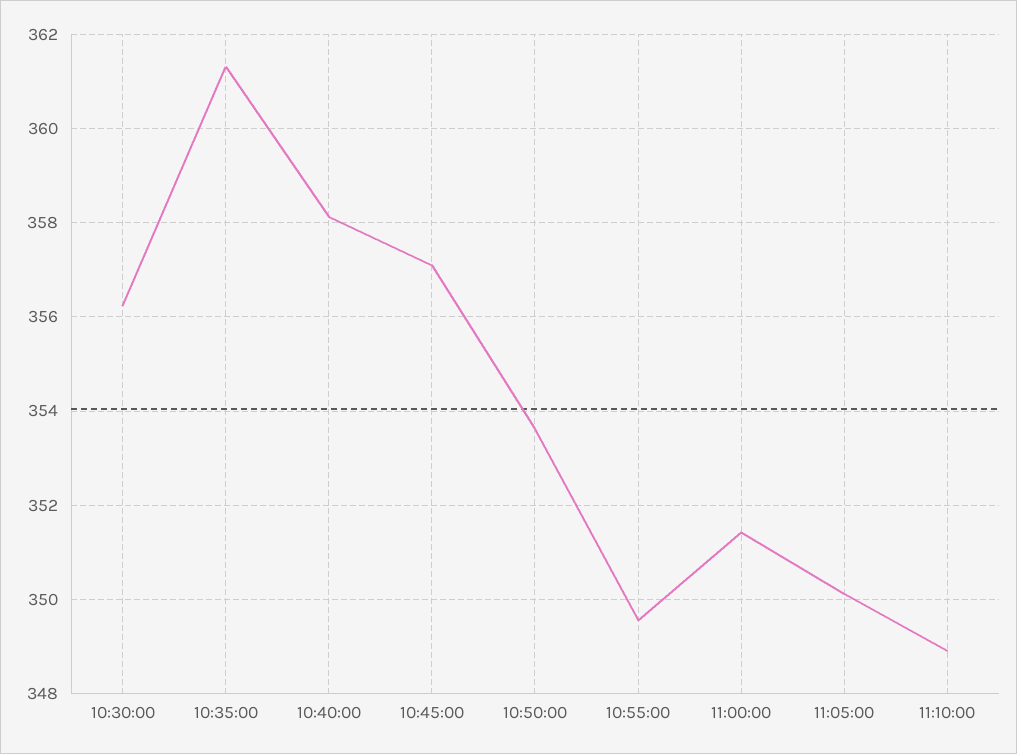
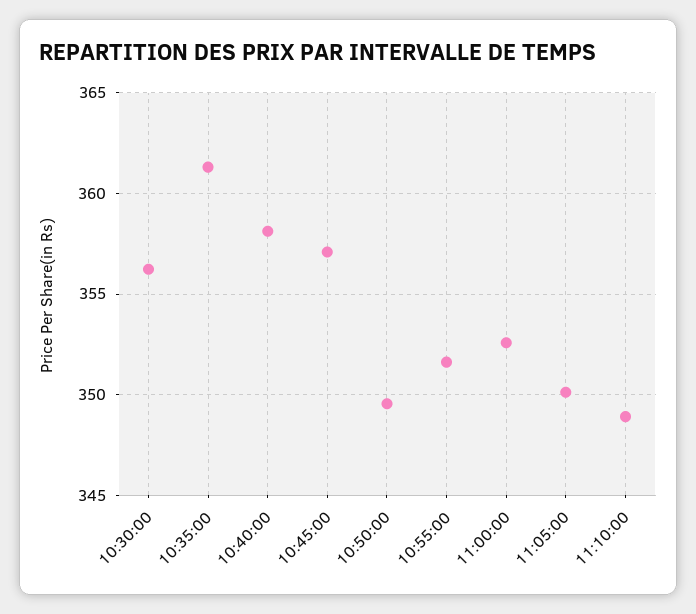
  {
    "10:30:00": 356.2,
    "10:35:00": 361.4,
    "10:40:00": 358.2,
    "10:45:00": 357,
-   "10:50:00": 353.6,
+   "10:50:00": 349.5,
-   "10:55:00": 349.6,
+   "10:55:00": 351.5,
-   "11:00:00": 351.4,
+   "11:00:00": 352.5,
    "11:05:00": 350.2,
    "11:10:00": 349
  }

